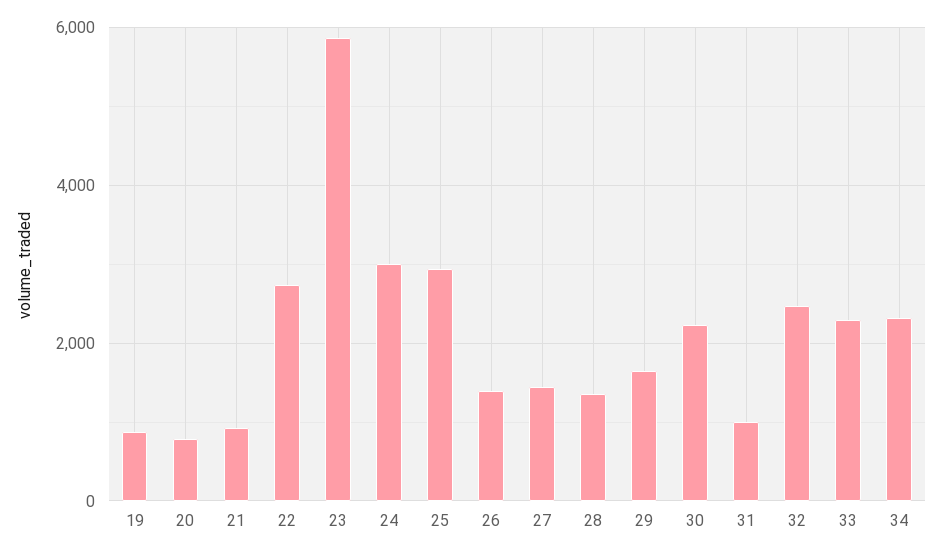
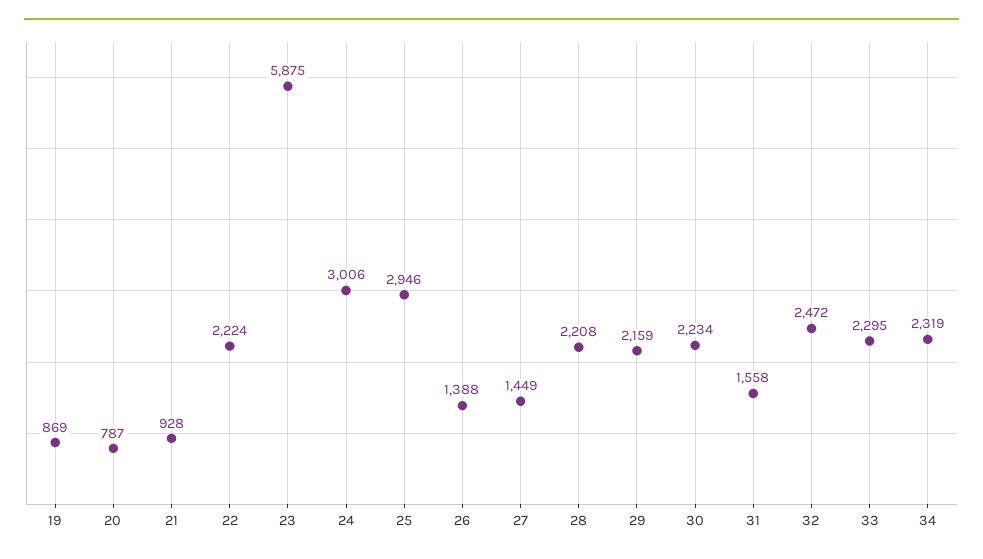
  {
    "19": 869,
    "20": 787,
    "21": 928,
-   "22": 2800,
+   "22": 2224,
    "23": 5875,
    "24": 3006,
    "25": 2946,
    "26": 1388,
    "27": 1449,
-   "28": 1400,
+   "28": 2208,
-   "29": 1600,
+   "29": 2159,
    "30": 2234,
-   "31": 1000,
+   "31": 1558,
    "32": 2472,
    "33": 2295,
    "34": 2319
  }

